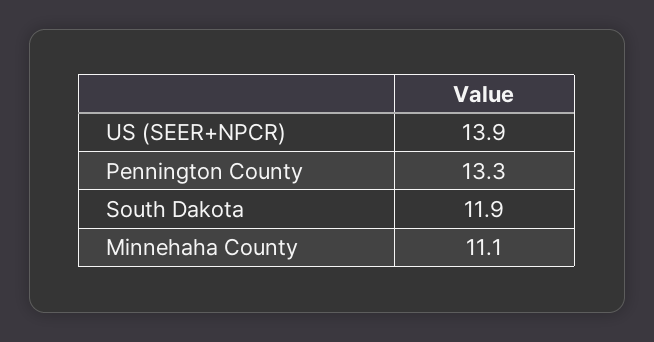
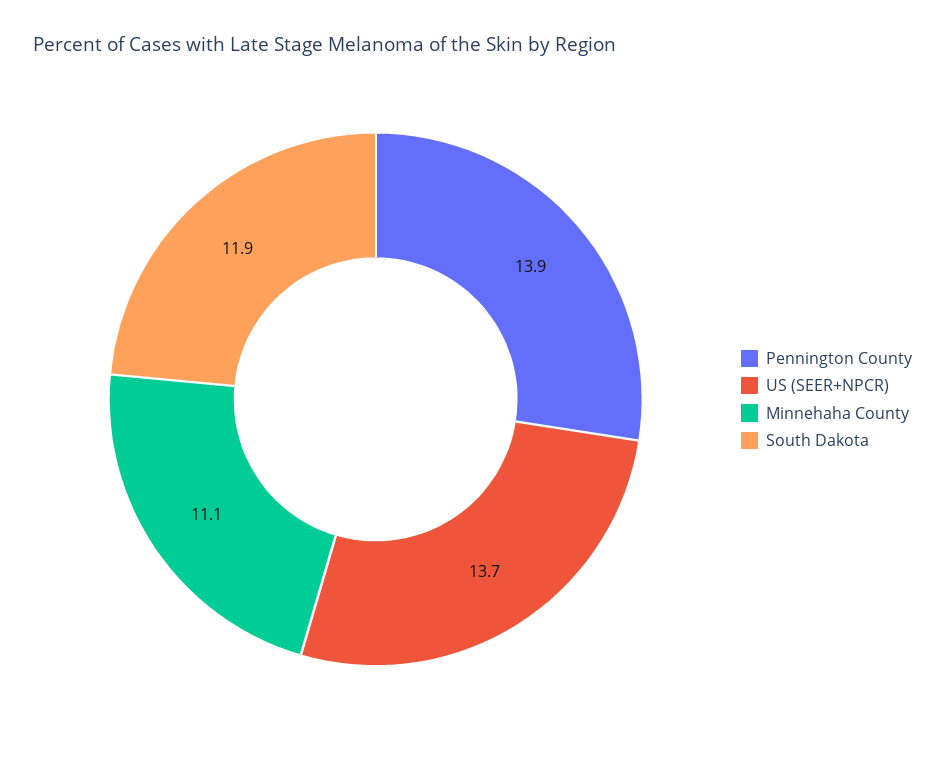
  {
-   "US (SEER+NPCR)": 13.9,
+   "US (SEER+NPCR)": 13.7,
-   "Pennington County": 13.3,
+   "Pennington County": 13.9,
    "South Dakota": 11.9,
    "Minnehaha County": 11.1
  }

